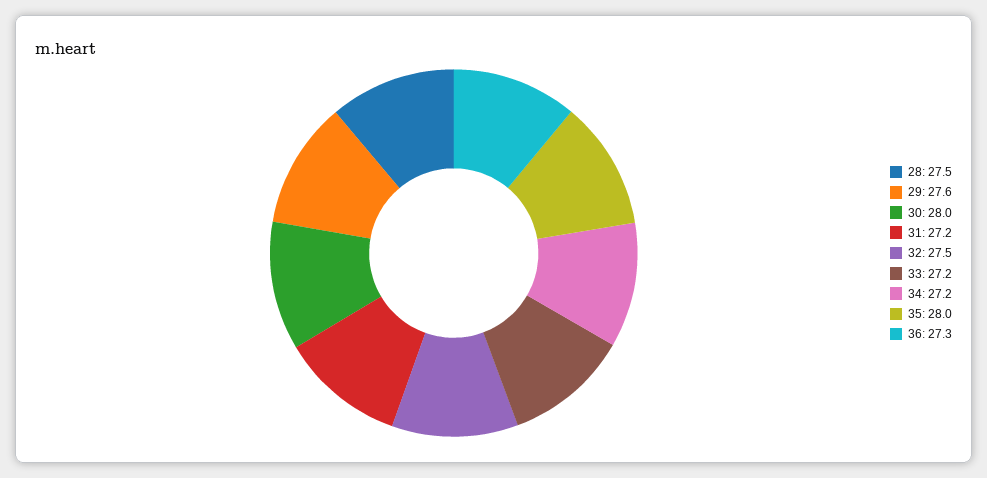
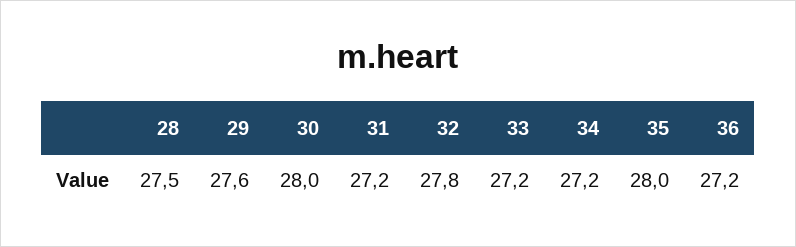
  {
    "28": 27.5,
    "29": 27.6,
    "30": 28,
    "31": 27.2,
-   "32": 27.5,
+   "32": 27.8,
    "33": 27.2,
    "34": 27.2,
    "35": 28,
-   "36": 27.3
+   "36": 27.2
  }

